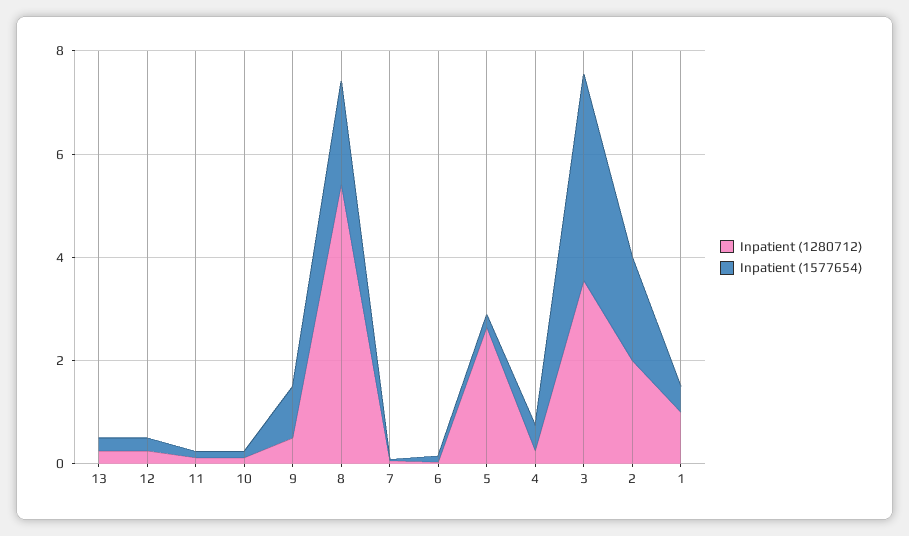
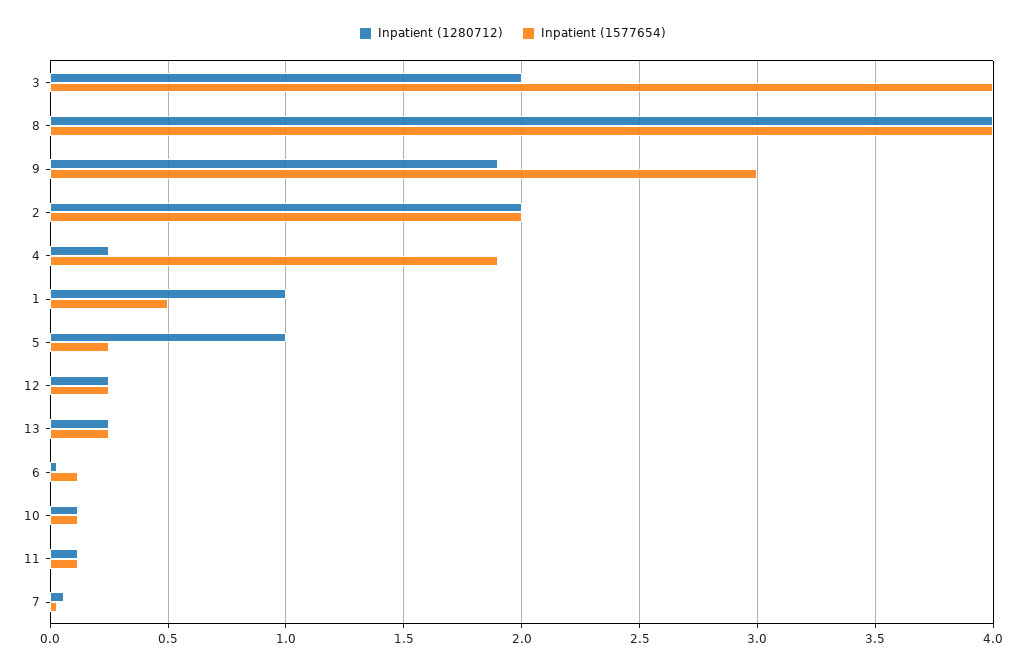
  {
    "Inpatient (1280712)": {
      "13": 0.25,
      "12": 0.25,
      "11": 0.1,
      "10": 0.1,
-     "9": 0.5,
+     "9": 1.9,
-     "8": 5.5,
+     "8": 4,
      "7": 0.05,
      "6": 0.05,
-     "5": 2.5,
+     "5": 1,
      "4": 0.25,
-     "3": 3.5,
+     "3": 2,
      "2": 2,
      "1": 1
    },
    "Inpatient (1577654)": {
      "13": 0.25,
      "12": 0.25,
      "11": 0.1,
      "10": 0.1,
-     "9": 1,
+     "9": 3,
-     "8": 2,
+     "8": 4,
      "7": 0.05,
      "6": 0.1,
      "5": 0.25,
-     "4": 0.5,
+     "4": 1.9,
      "3": 4,
      "2": 2,
      "1": 0.5
    }
  }

